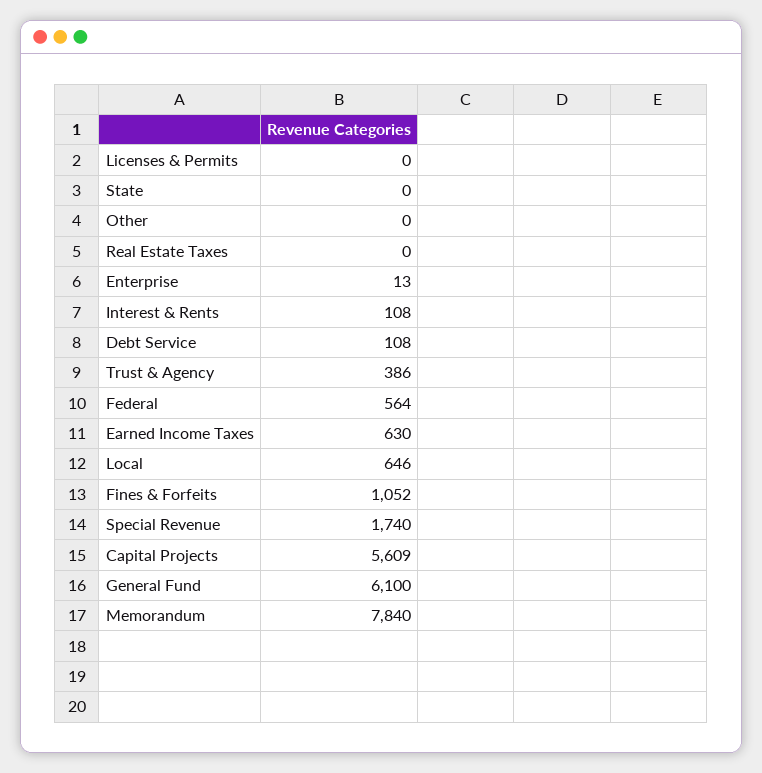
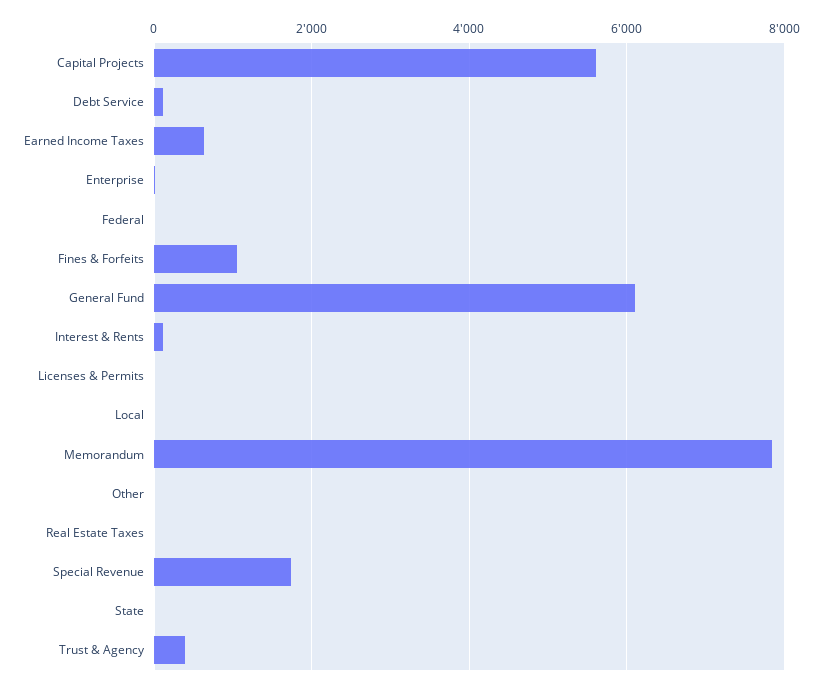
  {
    "Licenses & Permits": 0,
    "State": 0,
    "Other": 0,
    "Real Estate Taxes": 0,
    "Enterprise": 13,
    "Interest & Rents": 108,
    "Debt Service": 108,
    "Trust & Agency": 386,
-   "Federal": 564,
+   "Federal": 0,
    "Earned Income Taxes": 630,
-   "Local": 646,
+   "Local": 0,
    "Fines & Forfeits": 1052,
    "Special Revenue": 1740,
    "Capital Projects": 5609,
    "General Fund": 6100,
    "Memorandum": 7840
  }

